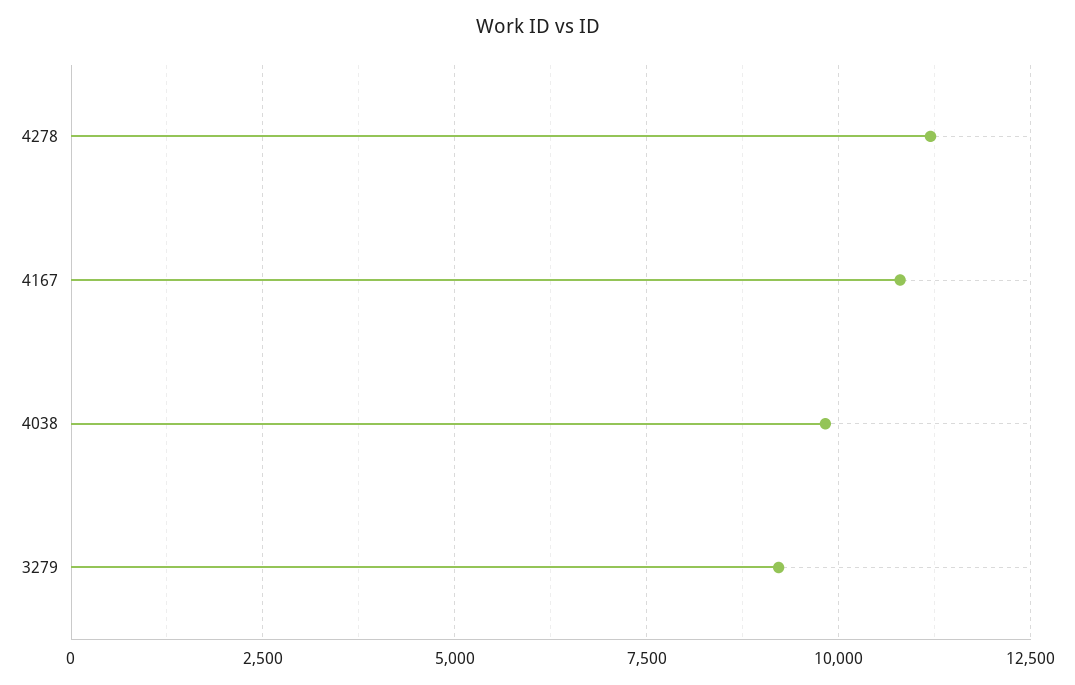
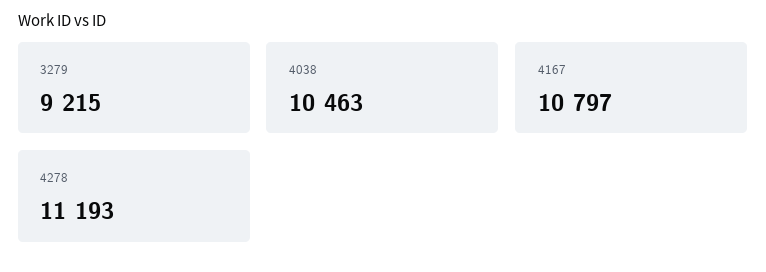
  {
    "4278": 11193,
    "4167": 10797,
-   "4038": 9750,
+   "4038": 10463,
    "3279": 9215
  }

